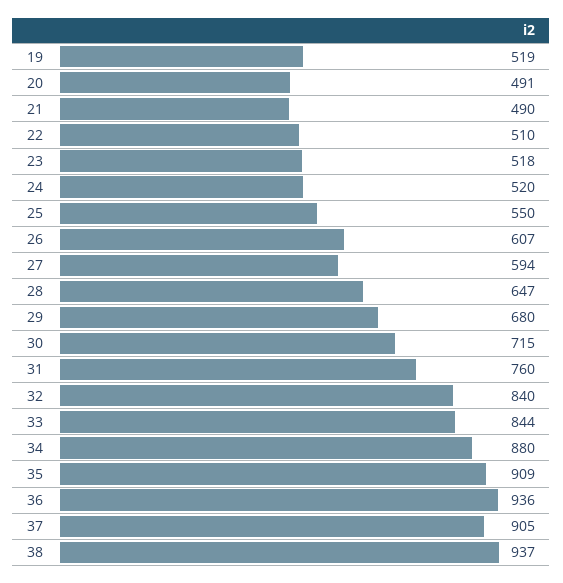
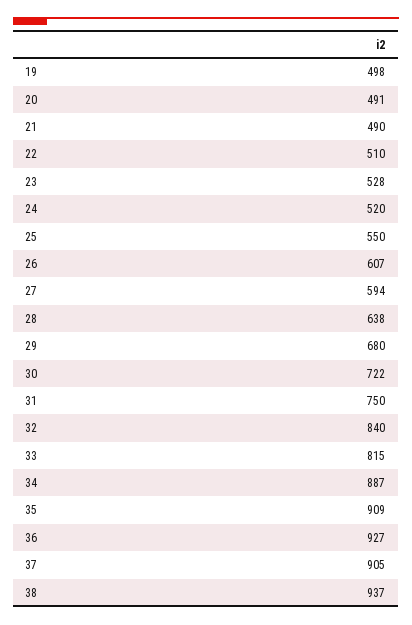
  {
-   "19": 519,
+   "19": 498,
    "20": 491,
    "21": 490,
    "22": 510,
-   "23": 518,
+   "23": 528,
    "24": 520,
    "25": 550,
    "26": 607,
    "27": 594,
-   "28": 647,
+   "28": 638,
    "29": 680,
-   "30": 715,
+   "30": 722,
-   "31": 760,
+   "31": 750,
    "32": 840,
-   "33": 844,
+   "33": 815,
-   "34": 880,
+   "34": 887,
    "35": 909,
-   "36": 936,
+   "36": 927,
    "37": 905,
    "38": 937
  }

